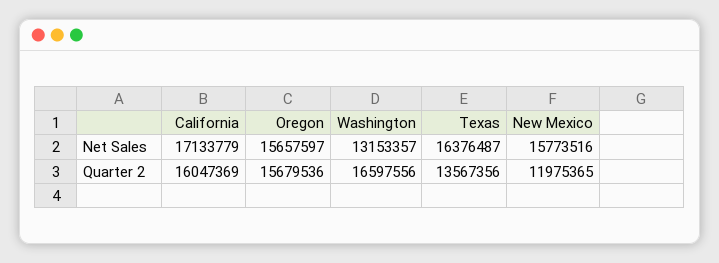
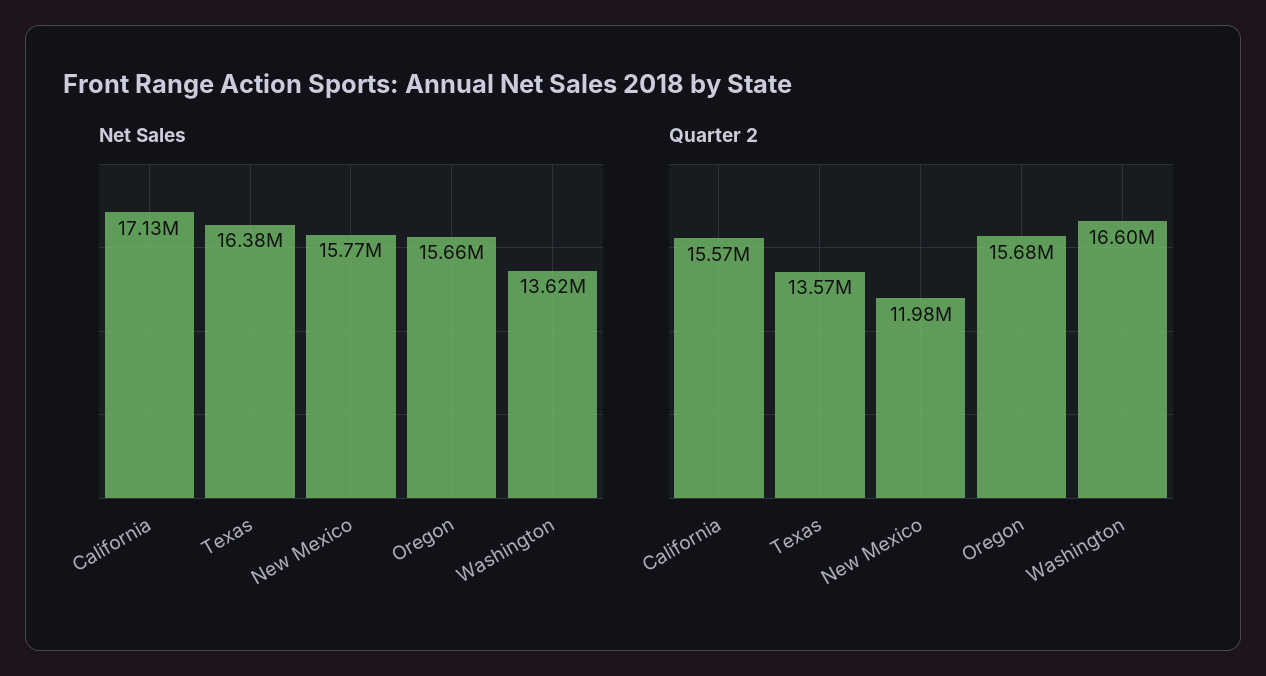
  {
    "Net Sales": {
      "California": 17133779,
      "Oregon": 15657597,
-     "Washington": 13153357,
+     "Washington": 13620000,
      "Texas": 16376487,
      "New Mexico": 15773516
    },
    "Quarter 2": {
-     "California": 16047369,
+     "California": 15570000,
      "Oregon": 15679536,
      "Washington": 16597556,
      "Texas": 13567356,
      "New Mexico": 11975365
    }
  }

